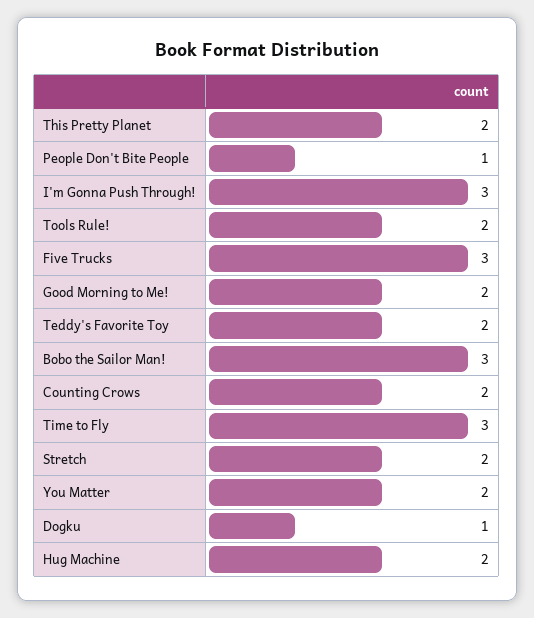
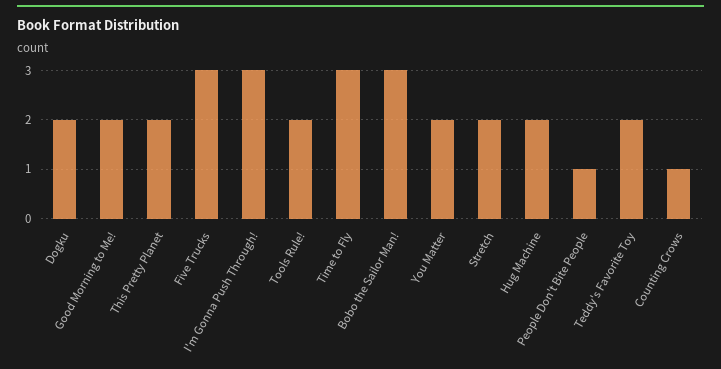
  {
    "This Pretty Planet": 2,
    "People Don't Bite People": 1,
    "I'm Gonna Push Through!": 3,
    "Tools Rule!": 2,
    "Five Trucks": 3,
    "Good Morning to Me!": 2,
    "Teddy's Favorite Toy": 2,
    "Bobo the Sailor Man!": 3,
-   "Counting Crows": 2,
+   "Counting Crows": 1,
    "Time to Fly": 3,
    "Stretch": 2,
    "You Matter": 2,
-   "Dogku": 1,
+   "Dogku": 2,
    "Hug Machine": 2
  }

